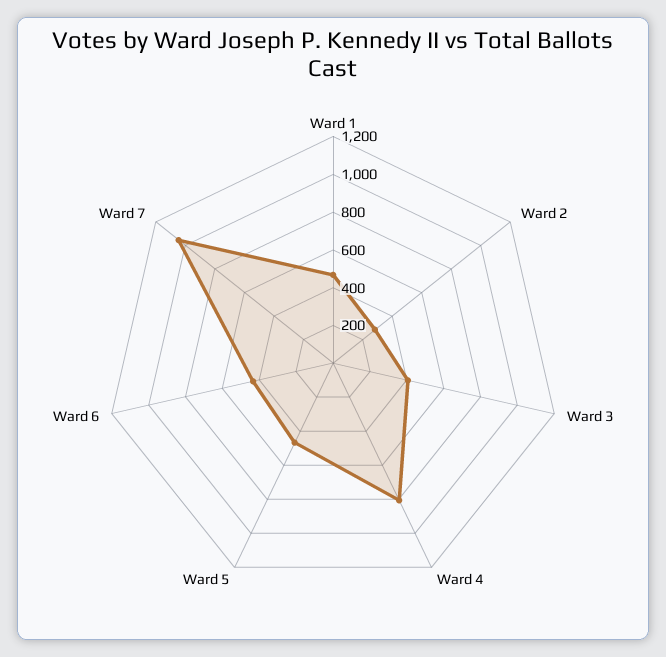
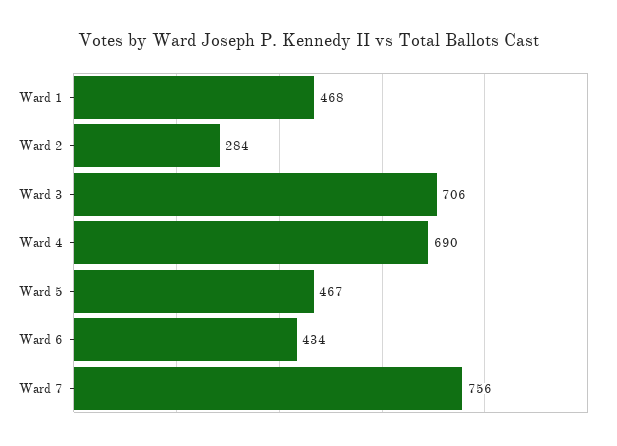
  {
    "Ward 1": 468,
    "Ward 2": 284,
-   "Ward 3": 400,
+   "Ward 3": 706,
-   "Ward 4": 800,
+   "Ward 4": 690,
    "Ward 5": 467,
    "Ward 6": 434,
-   "Ward 7": 1050
+   "Ward 7": 756
  }

